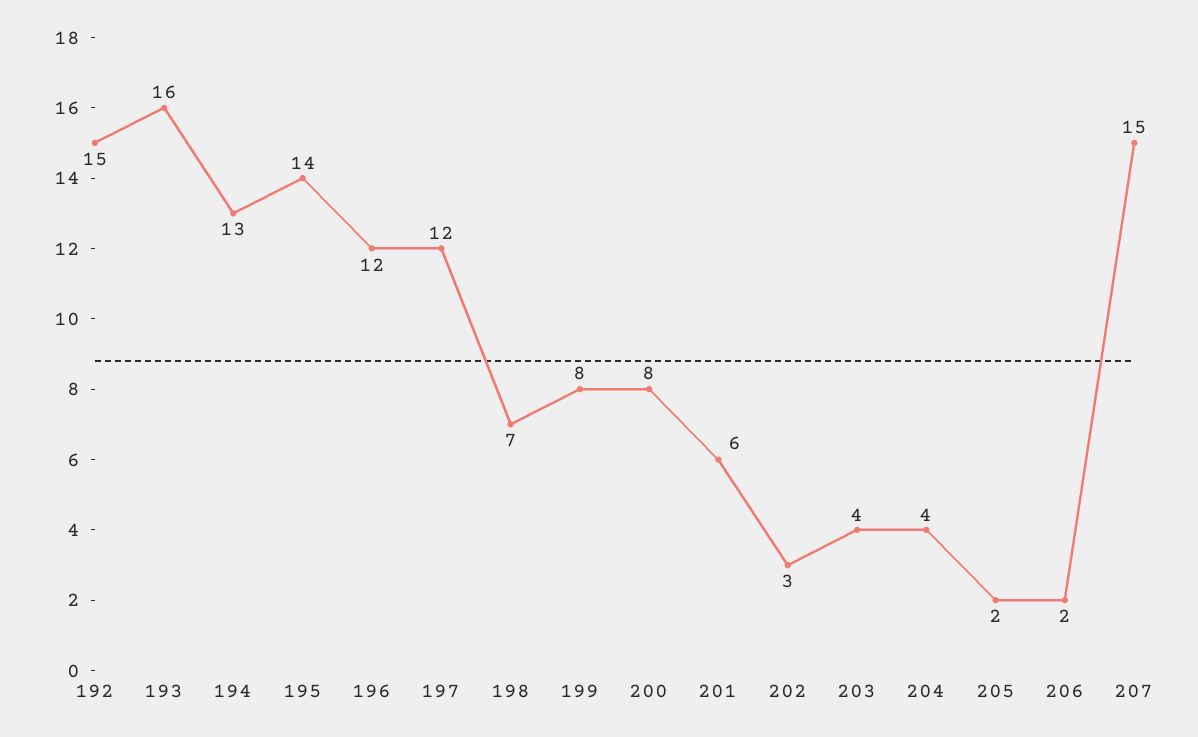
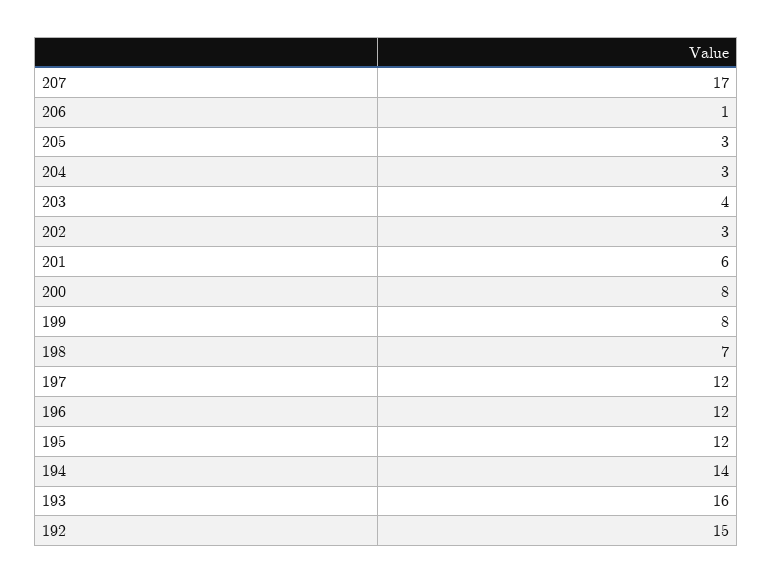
  {
    "192": 15,
    "193": 16,
-   "194": 13,
+   "194": 14,
-   "195": 14,
+   "195": 12,
    "196": 12,
    "197": 12,
    "198": 7,
    "199": 8,
    "200": 8,
    "201": 6,
    "202": 3,
    "203": 4,
-   "204": 4,
+   "204": 3,
-   "205": 2,
+   "205": 3,
-   "206": 2,
+   "206": 1,
-   "207": 15
+   "207": 17
  }

